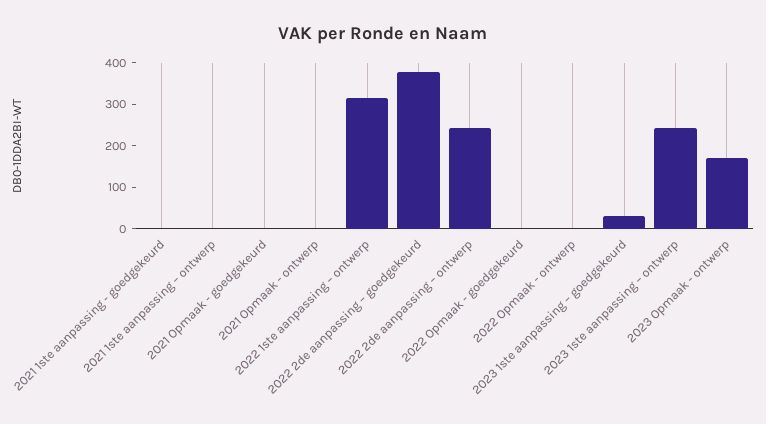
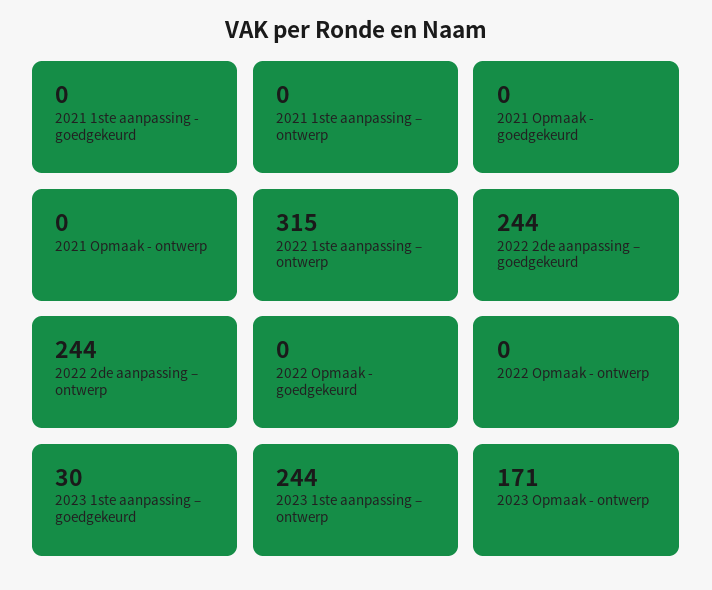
  {
    "2021 1ste aanpassing - goedgekeurd": 0,
    "2021 1ste aanpassing – ontwerp": 0,
    "2021 Opmaak - goedgekeurd": 0,
    "2021 Opmaak - ontwerp": 0,
    "2022 1ste aanpassing – ontwerp": 315,
-   "2022 2de aanpassing – goedgekeurd": 380,
+   "2022 2de aanpassing – goedgekeurd": 244,
    "2022 2de aanpassing – ontwerp": 244,
    "2022 Opmaak - goedgekeurd": 0,
    "2022 Opmaak - ontwerp": 0,
    "2023 1ste aanpassing – goedgekeurd": 30,
    "2023 1ste aanpassing – ontwerp": 244,
    "2023 Opmaak - ontwerp": 171
  }

